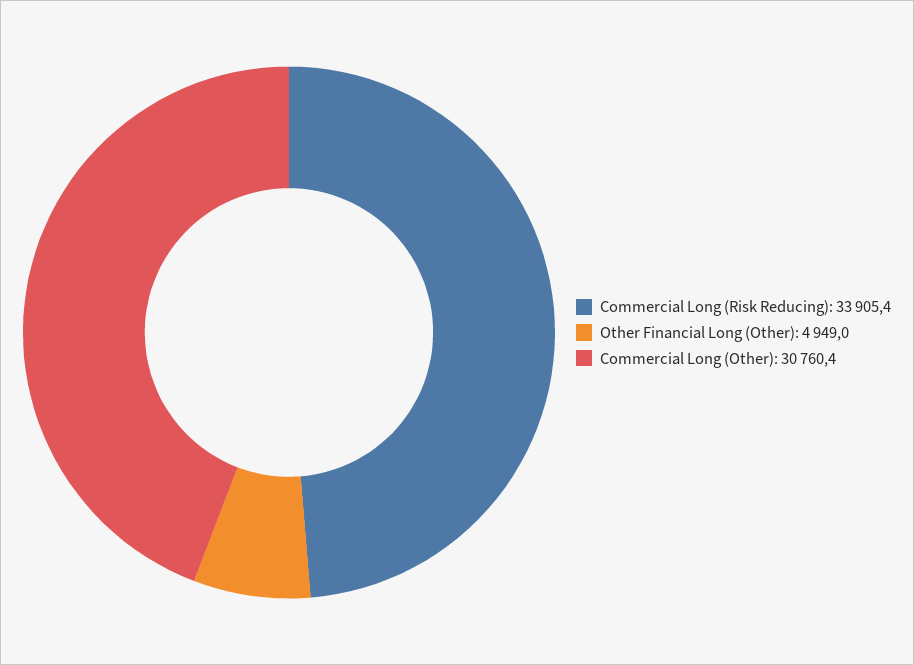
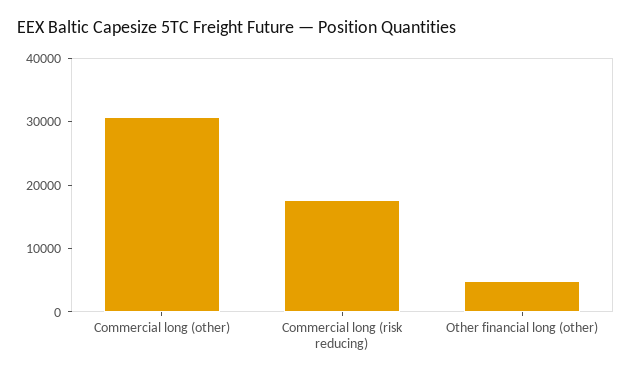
  {
-   "Commercial Long (Risk Reducing)": 33905.4,
+   "Commercial Long (Risk Reducing)": 18000,
    "Other Financial Long (Other)": 4949,
    "Commercial Long (Other)": 30760.4
  }

